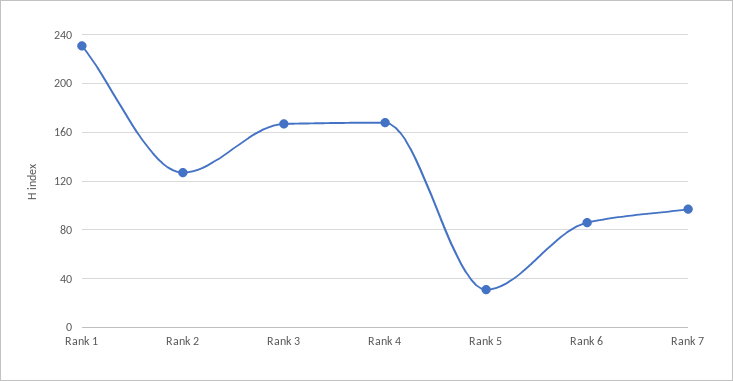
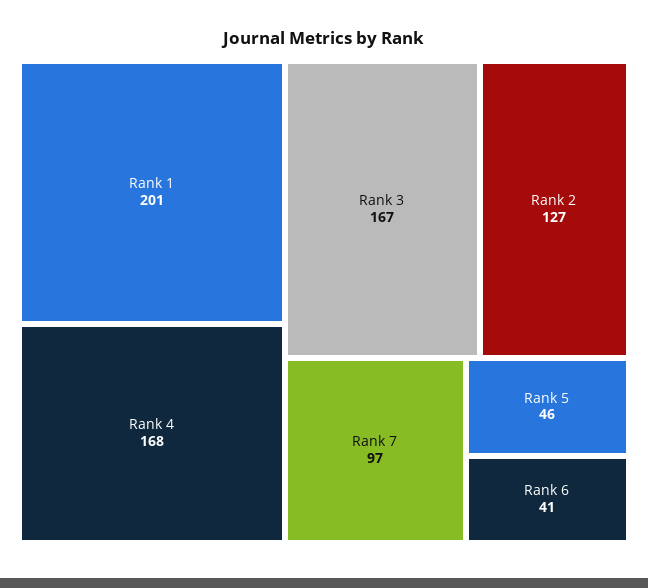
  {
-   "Rank 1": 230,
+   "Rank 1": 201,
    "Rank 2": 127,
    "Rank 3": 167,
    "Rank 4": 168,
-   "Rank 5": 30,
+   "Rank 5": 46,
-   "Rank 6": 85,
+   "Rank 6": 41,
    "Rank 7": 97
  }

